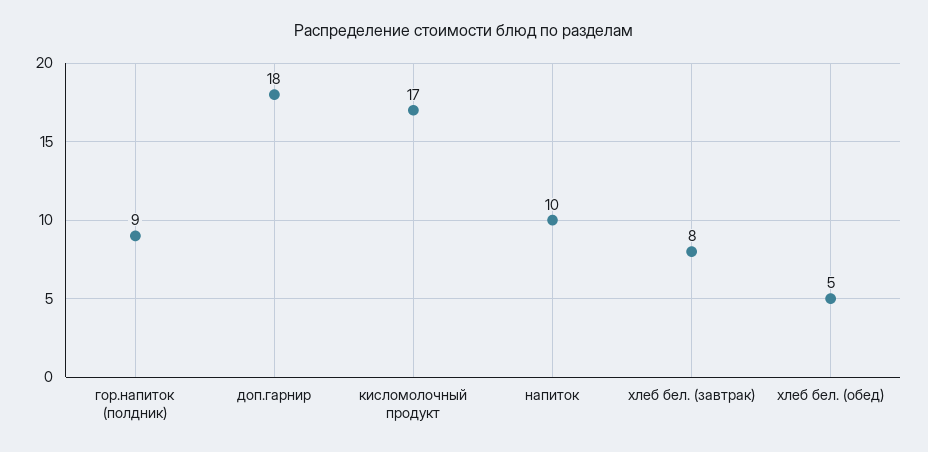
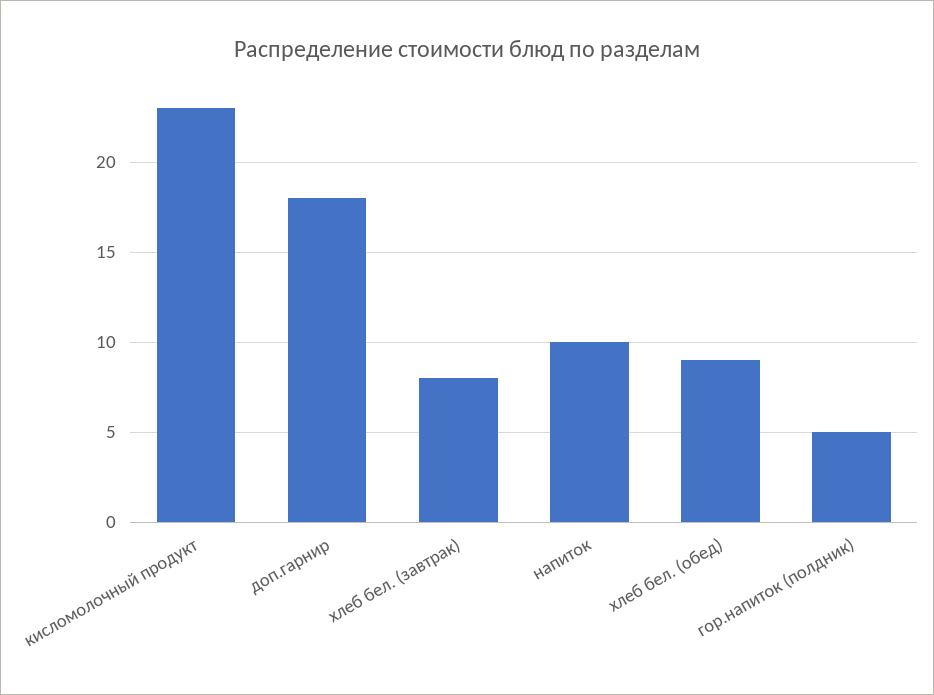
  {
-   "гор.напиток (полдник)": 9,
+   "гор.напиток (полдник)": 5,
    "доп.гарнир": 18,
-   "кисломолочный продукт": 17,
+   "кисломолочный продукт": 23,
    "напиток": 10,
    "хлеб бел. (завтрак)": 8,
-   "хлеб бел. (обед)": 5
+   "хлеб бел. (обед)": 9
  }

